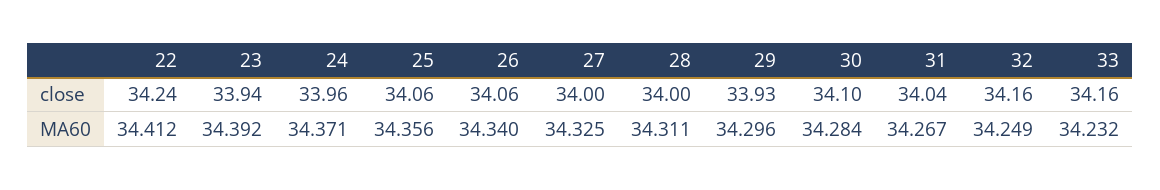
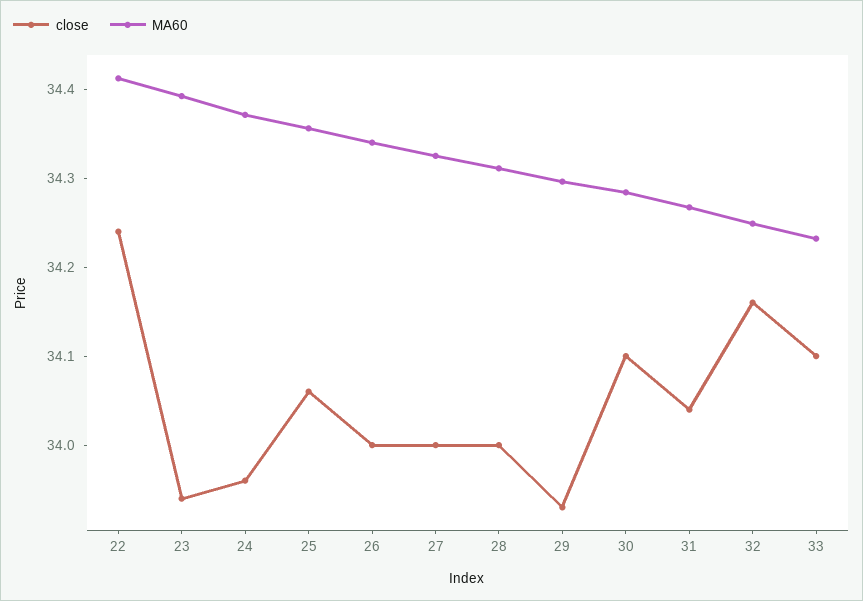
  {
    "close": {
      "22": 34.24,
      "23": 33.94,
      "24": 33.96,
      "25": 34.06,
-     "26": 34.06,
+     "26": 34,
      "27": 34,
      "28": 34,
      "29": 33.93,
      "30": 34.1,
      "31": 34.04,
      "32": 34.16,
-     "33": 34.16
+     "33": 34.1
    },
    "MA60": {
      "22": 34.412,
      "23": 34.392,
      "24": 34.371,
      "25": 34.356,
      "26": 34.34,
      "27": 34.325,
      "28": 34.311,
      "29": 34.296,
      "30": 34.284,
      "31": 34.267,
      "32": 34.249,
      "33": 34.232
    }
  }

